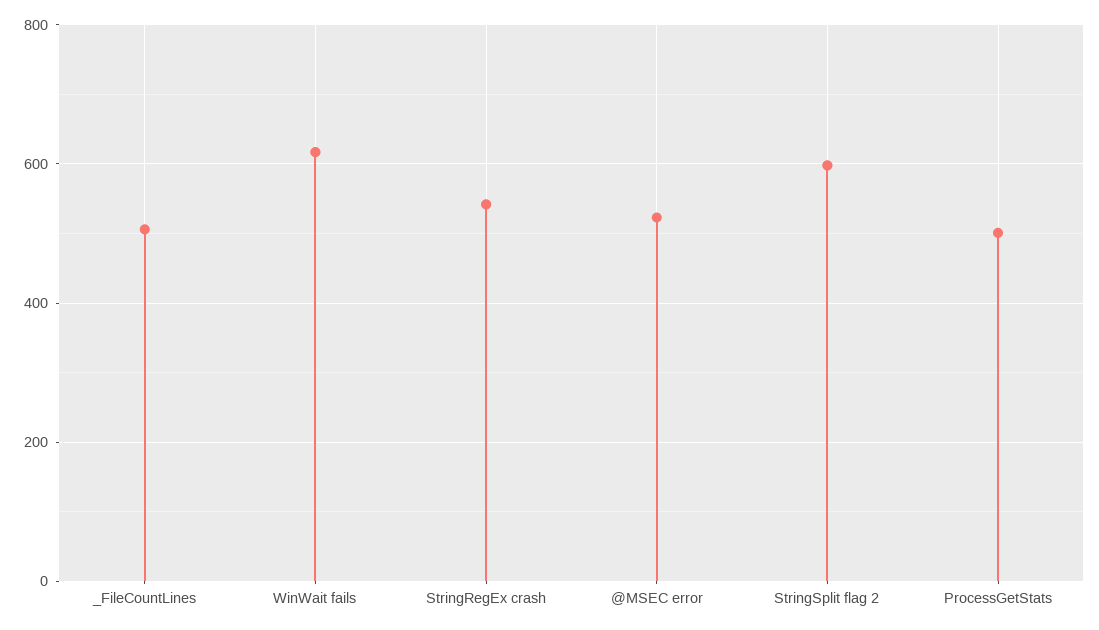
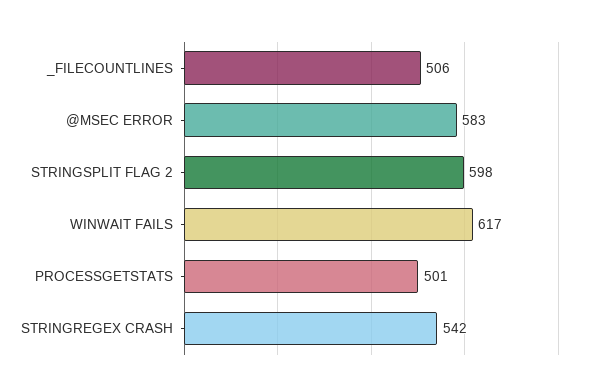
  {
    "_FileCountLines": 506,
    "WinWait fails": 617,
    "StringRegEx crash": 542,
-   "@MSEC error": 520,
+   "@MSEC error": 583,
    "StringSplit flag 2": 598,
    "ProcessGetStats": 501
  }

